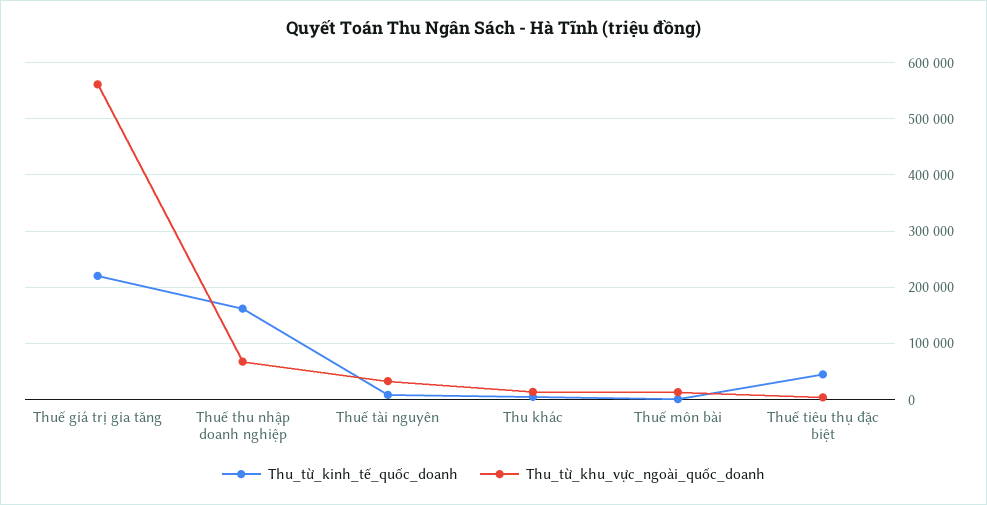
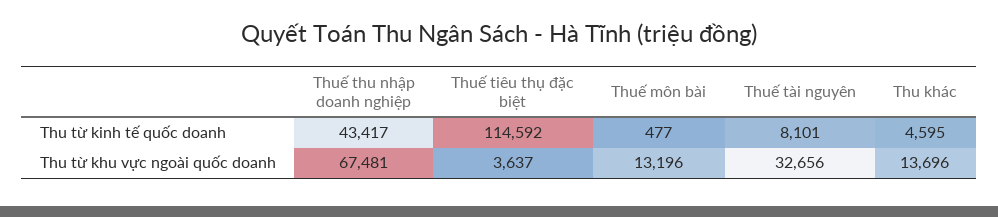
  {
    "Thu_từ_kinh_tế_quốc_doanh": {
-     "Thuế giá trị gia tăng": 220000,
-     "Thuế thu nhập doanh nghiệp": 160000,
+     "Thuế thu nhập doanh nghiệp": 43417,
      "Thuế tài nguyên": 8101,
      "Thu khác": 4595,
      "Thuế môn bài": 477,
-     "Thuế tiêu thụ đặc biệt": 40000
+     "Thuế tiêu thụ đặc biệt": 114592
    },
    "Thu_từ_khu_vực_ngoài_quốc_doanh": {
-     "Thuế giá trị gia tăng": 560000,
      "Thuế thu nhập doanh nghiệp": 67481,
      "Thuế tài nguyên": 32656,
      "Thu khác": 13696,
      "Thuế môn bài": 13196,
      "Thuế tiêu thụ đặc biệt": 3637
    }
  }

